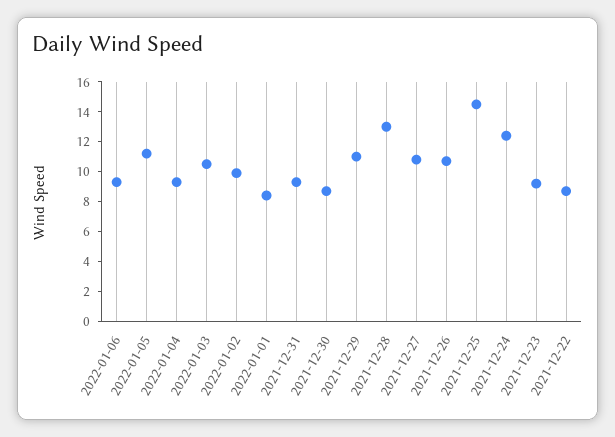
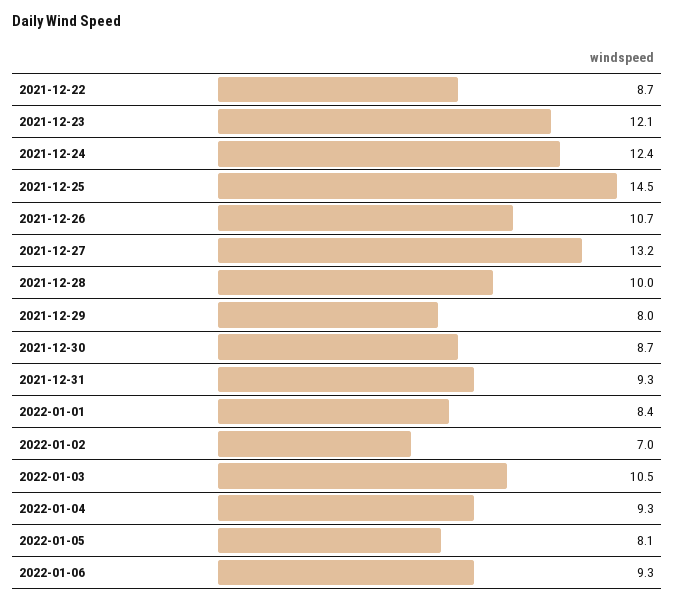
  {
    "2022-01-06": 9.3,
-   "2022-01-05": 11,
+   "2022-01-05": 8.1,
    "2022-01-04": 9.3,
    "2022-01-03": 10.5,
-   "2022-01-02": 10,
+   "2022-01-02": 7,
    "2022-01-01": 8.4,
    "2021-12-31": 9.3,
    "2021-12-30": 8.7,
-   "2021-12-29": 11,
+   "2021-12-29": 8,
-   "2021-12-28": 13,
+   "2021-12-28": 10,
-   "2021-12-27": 11,
+   "2021-12-27": 13.2,
    "2021-12-26": 10.7,
    "2021-12-25": 14.5,
    "2021-12-24": 12.4,
-   "2021-12-23": 9,
+   "2021-12-23": 12.1,
    "2021-12-22": 8.7
  }

